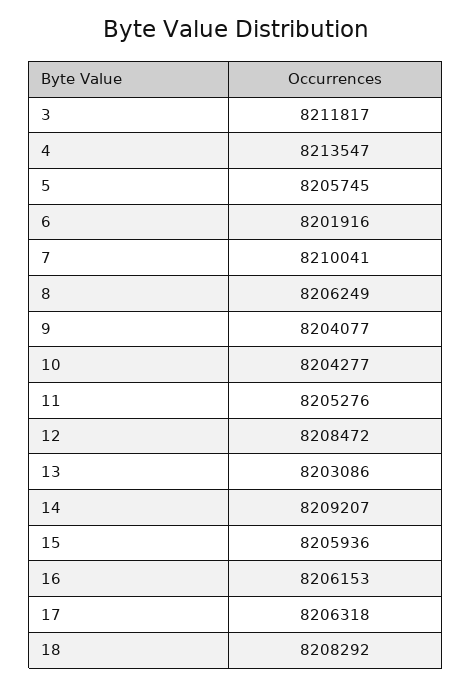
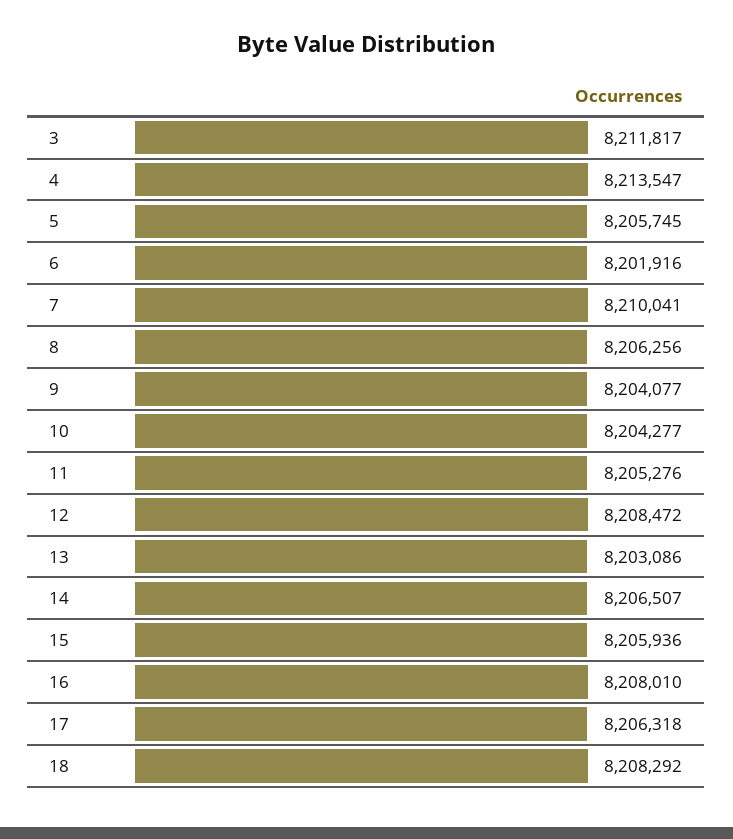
  {
    "3": 8211817,
    "4": 8213547,
    "5": 8205745,
    "6": 8201916,
    "7": 8210041,
-   "8": 8206249,
+   "8": 8206256,
    "9": 8204077,
    "10": 8204277,
    "11": 8205276,
    "12": 8208472,
    "13": 8203086,
-   "14": 8209207,
+   "14": 8206507,
    "15": 8205936,
-   "16": 8206153,
+   "16": 8208010,
    "17": 8206318,
    "18": 8208292
  }

